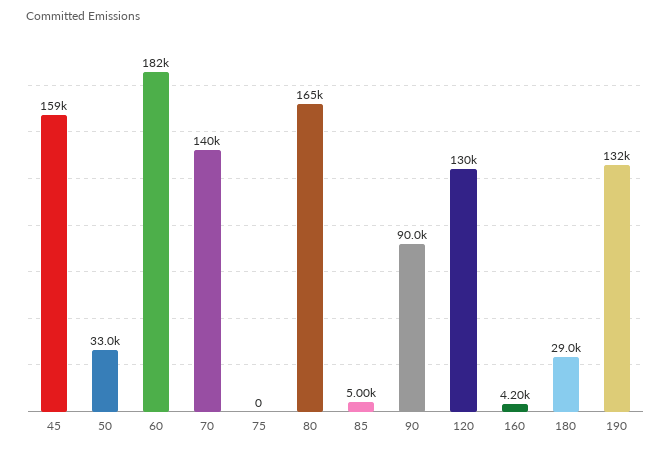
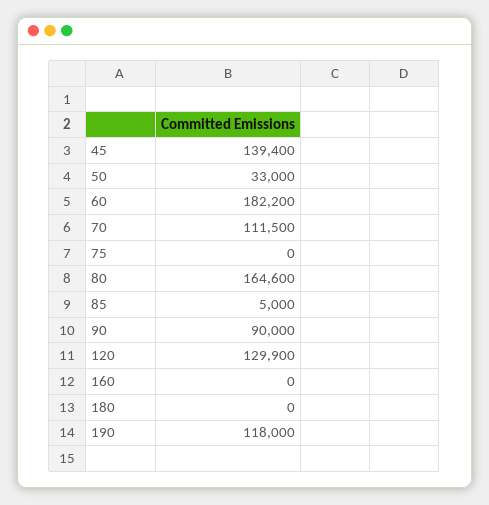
  {
-   "45": 159000,
+   "45": 139400,
    "50": 33000,
    "60": 182200,
-   "70": 140000,
+   "70": 111500,
    "75": 0,
    "80": 164600,
    "85": 5000,
    "90": 90000,
    "120": 129900,
-   "160": 4200,
+   "160": 0,
-   "180": 29000,
+   "180": 0,
-   "190": 132000
+   "190": 118000
  }

